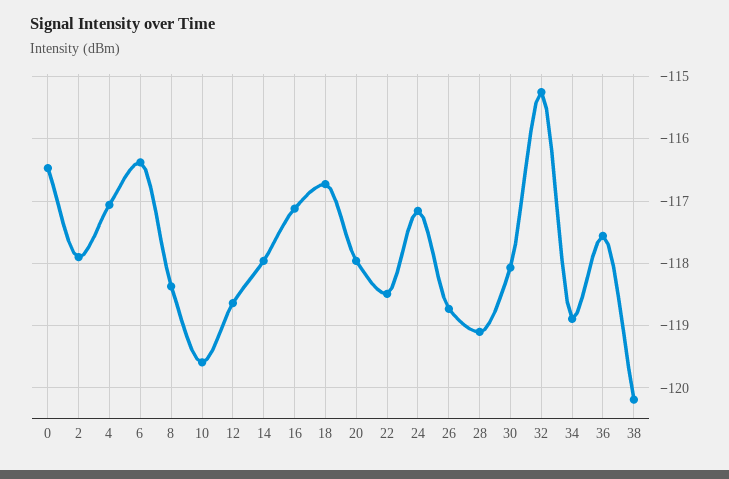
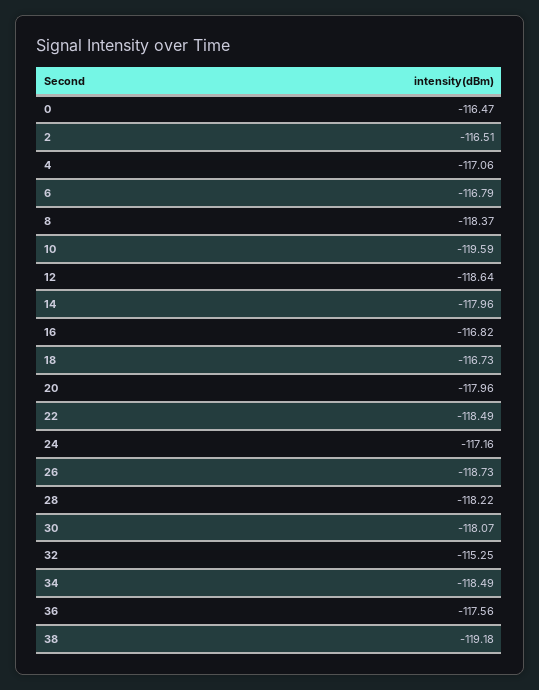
  {
    "0": -116.47,
-   "2": -117.9,
+   "2": -116.51,
    "4": -117.06,
-   "6": -116.4,
+   "6": -116.79,
    "8": -118.37,
    "10": -119.59,
    "12": -118.64,
    "14": -117.96,
-   "16": -117.1,
+   "16": -116.82,
    "18": -116.73,
    "20": -117.96,
    "22": -118.49,
    "24": -117.16,
    "26": -118.73,
-   "28": -119.1,
+   "28": -118.22,
    "30": -118.07,
    "32": -115.25,
-   "34": -118.9,
+   "34": -118.49,
    "36": -117.56,
-   "38": -120.2
+   "38": -119.18
  }

